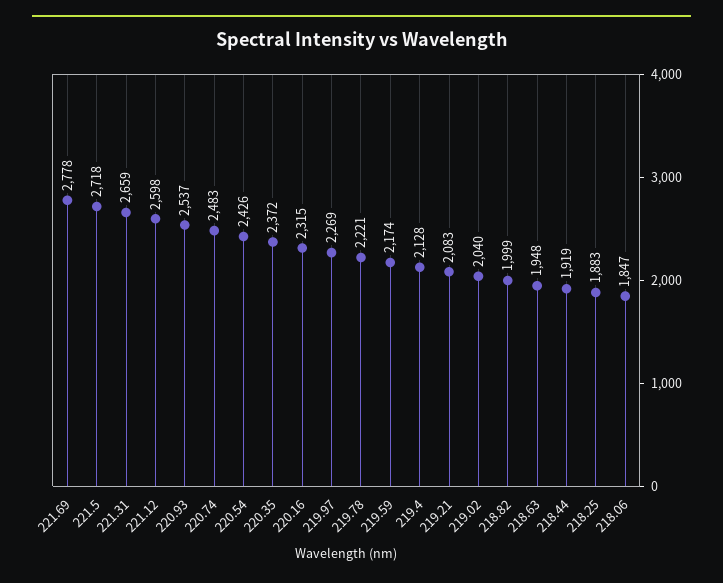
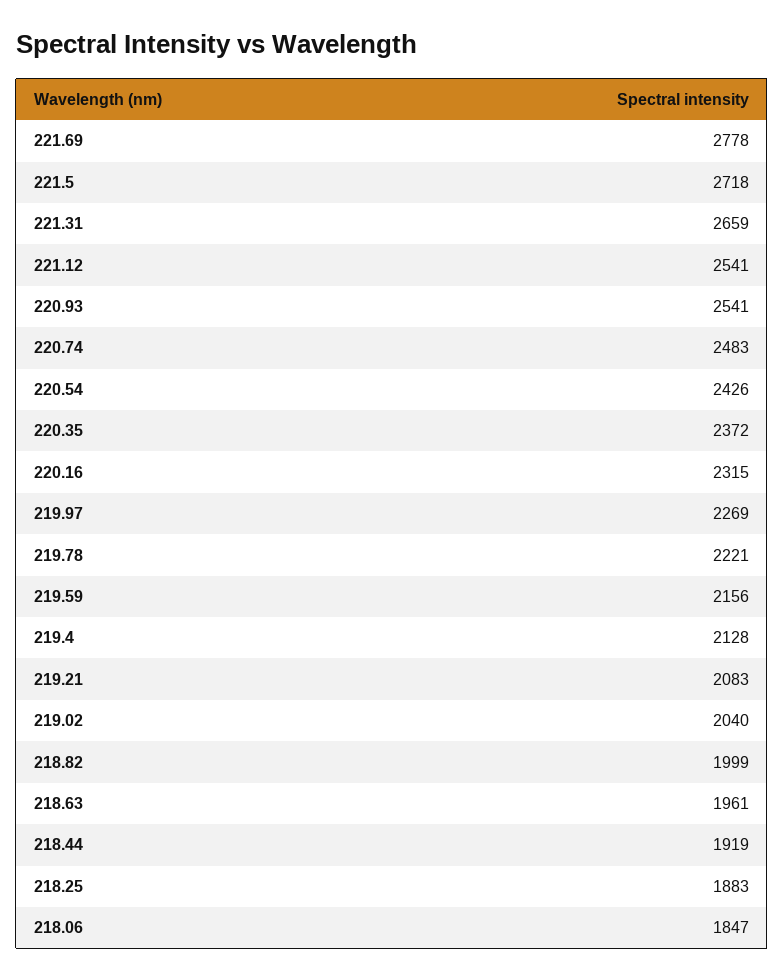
  {
    "221.69": 2778,
    "221.5": 2718,
    "221.31": 2659,
-   "221.12": 2598,
+   "221.12": 2541,
-   "220.93": 2537,
+   "220.93": 2541,
    "220.74": 2483,
    "220.54": 2426,
    "220.35": 2372,
    "220.16": 2315,
    "219.97": 2269,
    "219.78": 2221,
-   "219.59": 2174,
+   "219.59": 2156,
    "219.4": 2128,
    "219.21": 2083,
    "219.02": 2040,
    "218.82": 1999,
-   "218.63": 1948,
+   "218.63": 1961,
    "218.44": 1919,
    "218.25": 1883,
    "218.06": 1847
  }

